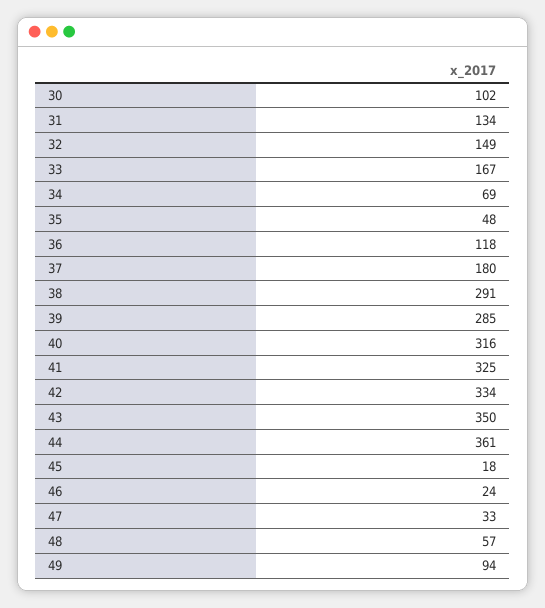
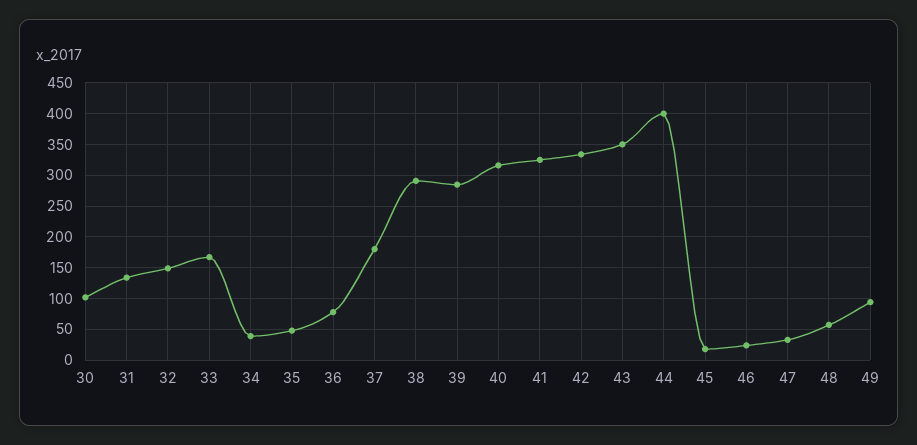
  {
    "30": 102,
    "31": 134,
    "32": 149,
    "33": 167,
-   "34": 69,
+   "34": 40,
    "35": 48,
-   "36": 118,
+   "36": 80,
    "37": 180,
    "38": 291,
    "39": 285,
    "40": 316,
    "41": 325,
    "42": 334,
    "43": 350,
-   "44": 361,
+   "44": 400,
    "45": 18,
    "46": 24,
    "47": 33,
    "48": 57,
    "49": 94
  }

